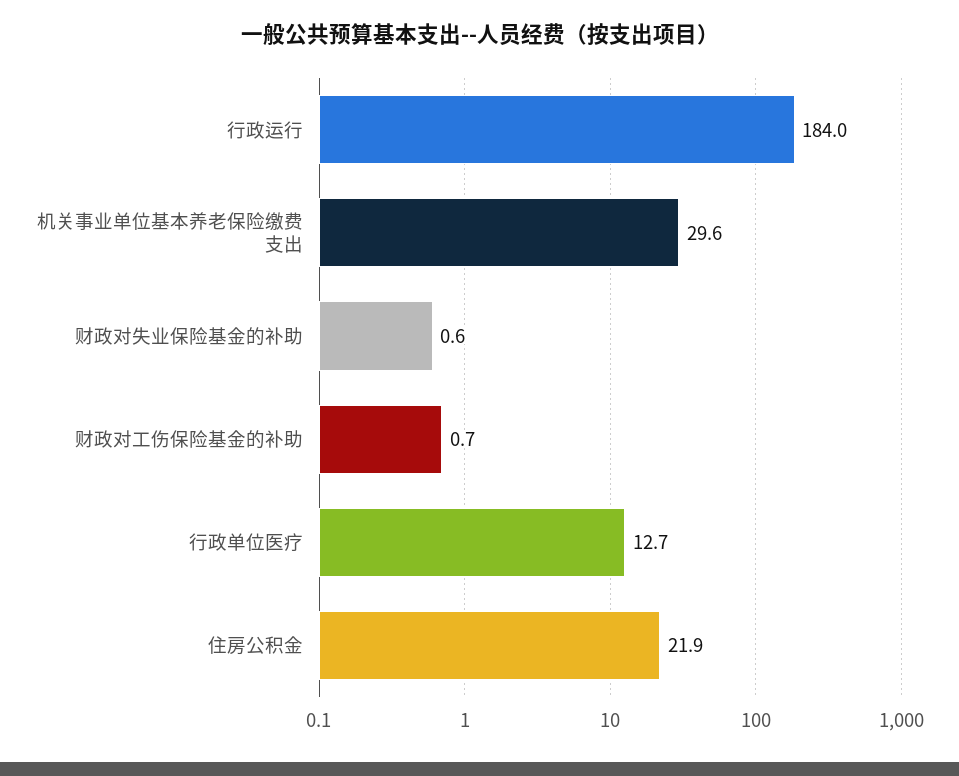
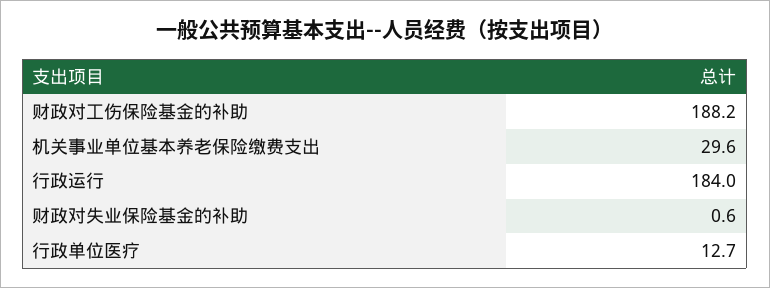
  {
    "行政运行": 184,
    "机关事业单位基本养老保险缴费支出": 29.6,
    "财政对失业保险基金的补助": 0.6,
-   "财政对工伤保险基金的补助": 0.7,
+   "财政对工伤保险基金的补助": 188.2,
-   "行政单位医疗": 12.7,
+   "行政单位医疗": 12.7
-   "住房公积金": 21.9
  }

